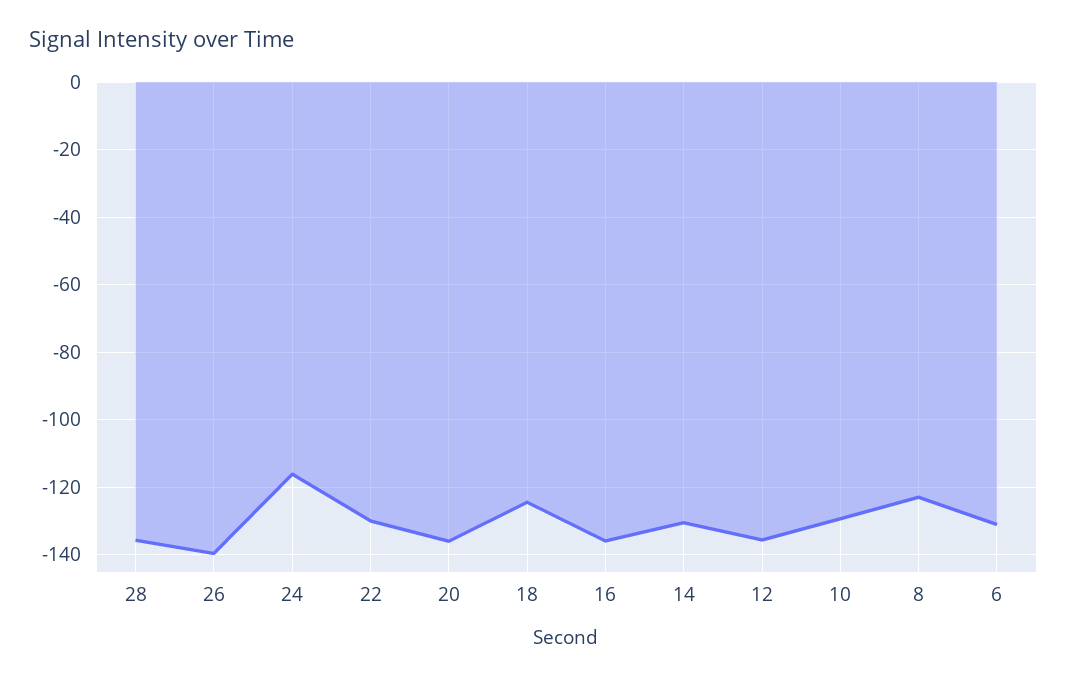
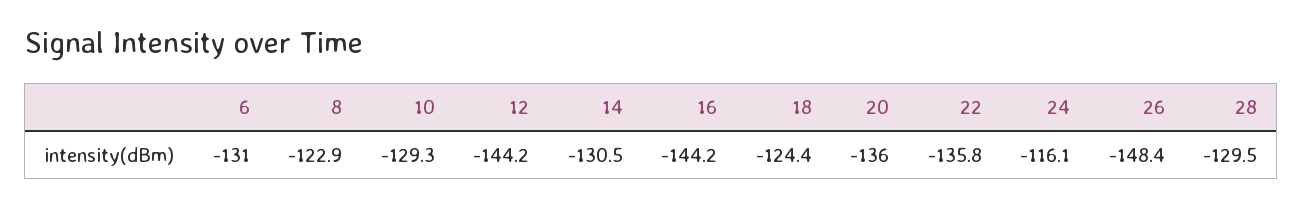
  {
-   "28": -136,
+   "28": -129.5,
-   "26": -140,
+   "26": -148.4,
    "24": -116.1,
-   "22": -130,
+   "22": -135.8,
    "20": -136,
    "18": -124.4,
-   "16": -136,
+   "16": -144.2,
    "14": -130.5,
-   "12": -136,
+   "12": -144.2,
    "10": -129.3,
    "8": -122.9,
    "6": -131
  }

